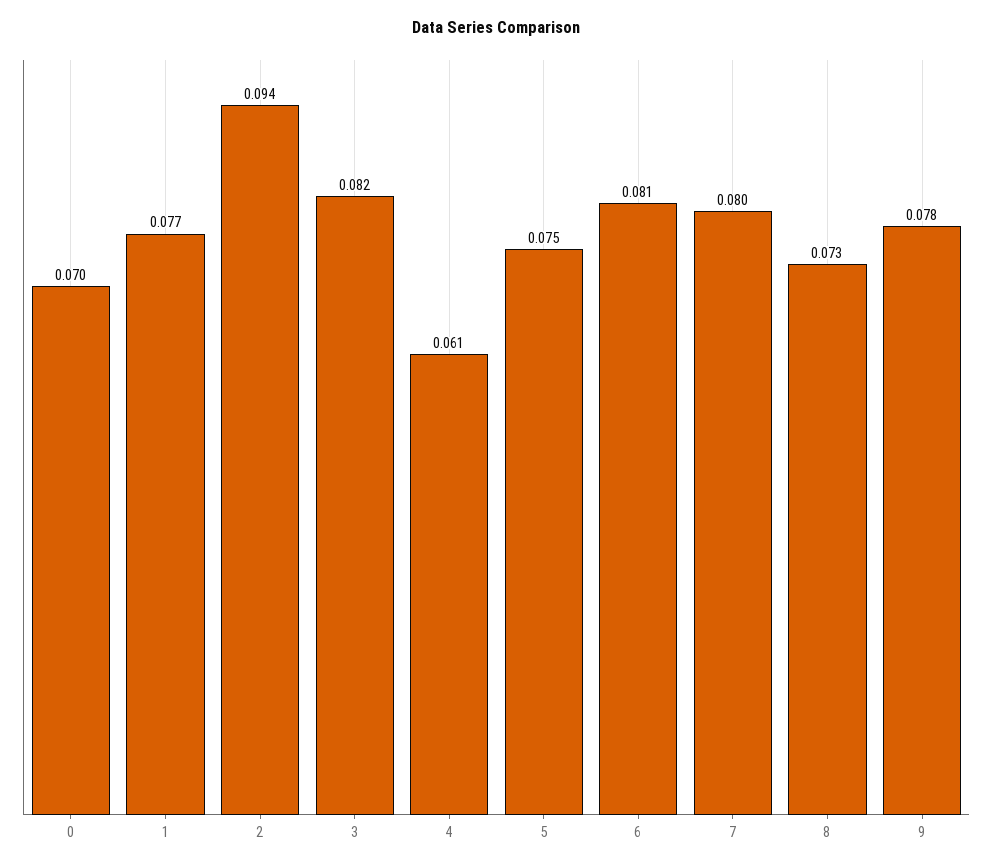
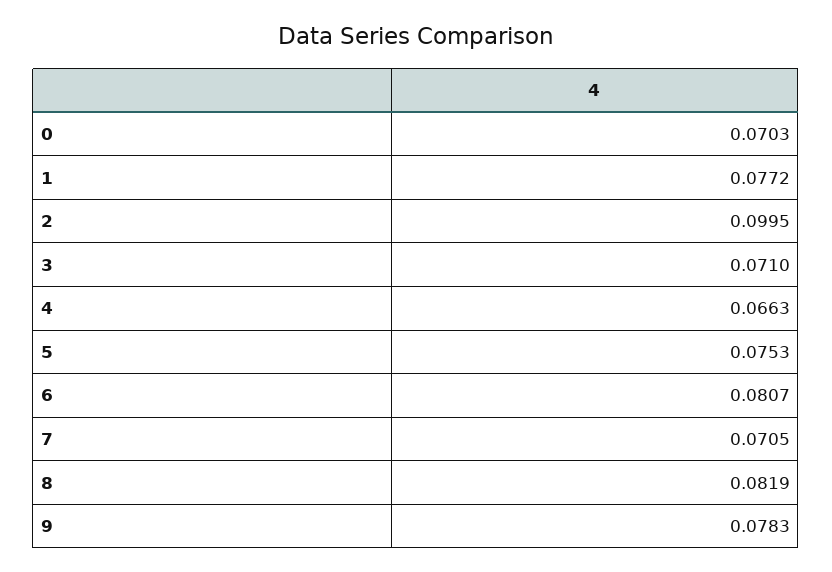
  {
    "0": 0.0703,
    "1": 0.0772,
-   "2": 0.094,
+   "2": 0.0995,
-   "3": 0.082,
+   "3": 0.071,
-   "4": 0.061,
+   "4": 0.0663,
    "5": 0.0753,
    "6": 0.0807,
-   "7": 0.08,
+   "7": 0.0705,
-   "8": 0.073,
+   "8": 0.0819,
    "9": 0.0783
  }

